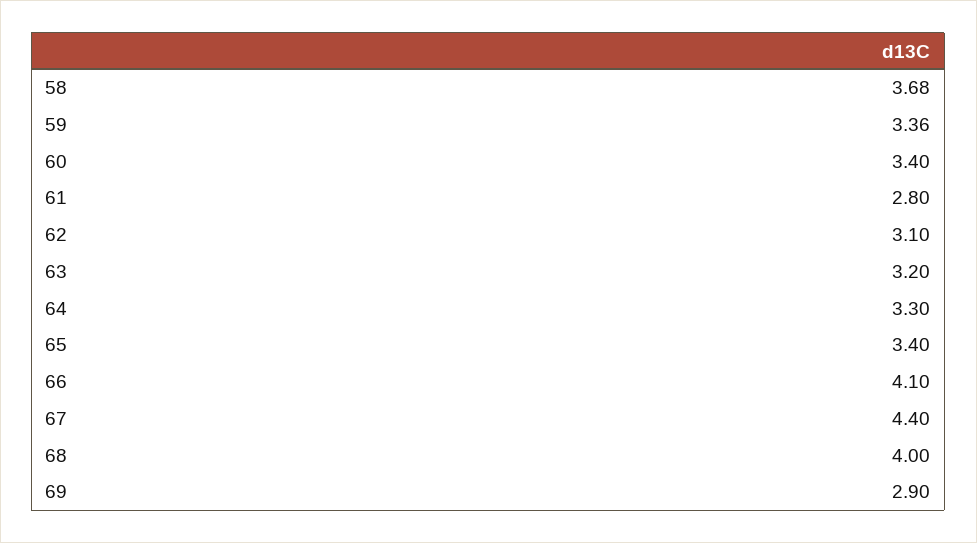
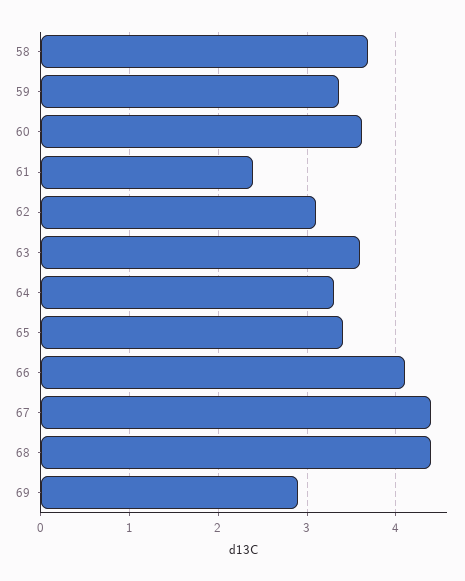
  {
    "58": 3.68,
    "59": 3.36,
-   "60": 3.4,
+   "60": 3.6,
-   "61": 2.8,
+   "61": 2.4,
    "62": 3.1,
-   "63": 3.2,
+   "63": 3.6,
    "64": 3.3,
    "65": 3.4,
    "66": 4.1,
    "67": 4.4,
-   "68": 4,
+   "68": 4.4,
    "69": 2.9
  }

